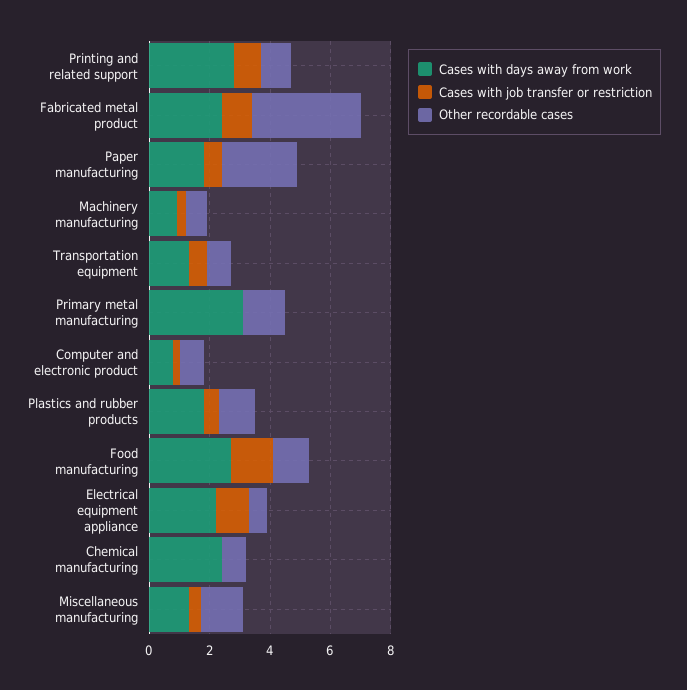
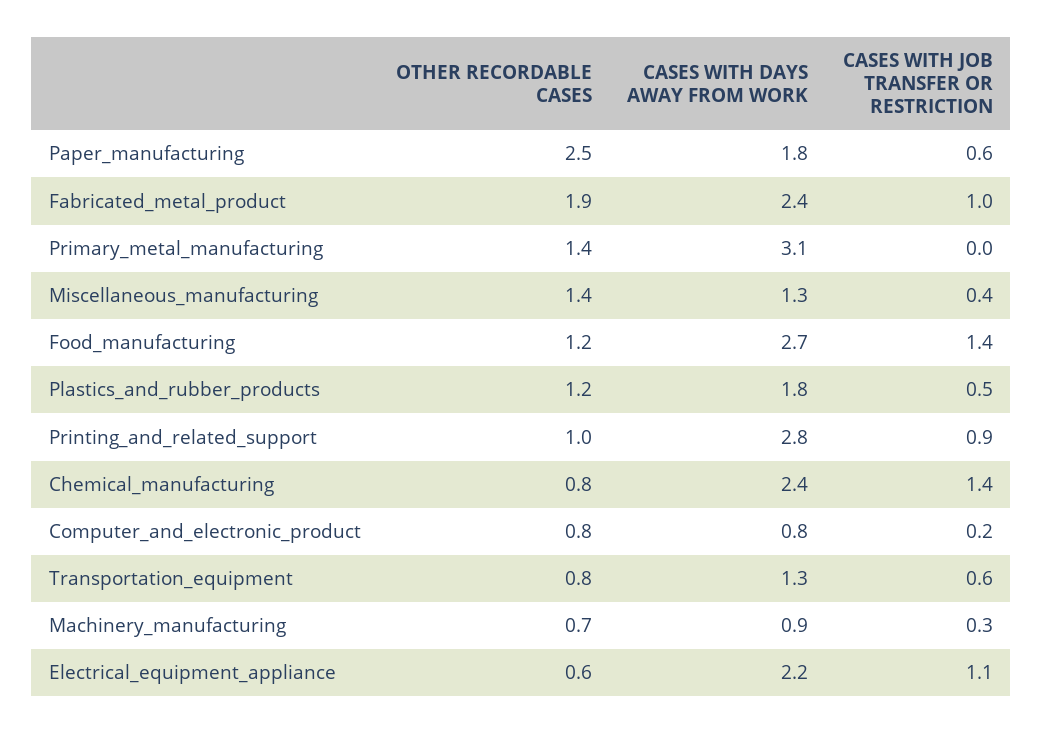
  {
    "Cases with days away from work": {
      "Printing and related support": 2.8,
      "Fabricated metal product": 2.4,
      "Paper manufacturing": 1.8,
      "Machinery manufacturing": 0.9,
      "Transportation equipment": 1.3,
      "Primary metal manufacturing": 3.1,
      "Computer and electronic product": 0.8,
      "Plastics and rubber products": 1.8,
      "Food manufacturing": 2.7,
      "Electrical equipment appliance": 2.2,
      "Chemical manufacturing": 2.4,
      "Miscellaneous manufacturing": 1.3
    },
    "Cases with job transfer or restriction": {
      "Printing and related support": 0.9,
      "Fabricated metal product": 1,
      "Paper manufacturing": 0.6,
      "Machinery manufacturing": 0.3,
      "Transportation equipment": 0.6,
      "Primary metal manufacturing": 0,
      "Computer and electronic product": 0.2,
      "Plastics and rubber products": 0.5,
      "Food manufacturing": 1.4,
      "Electrical equipment appliance": 1.1,
-     "Chemical manufacturing": 0,
+     "Chemical manufacturing": 1.4,
      "Miscellaneous manufacturing": 0.4
    },
    "Other recordable cases": {
      "Printing and related support": 1,
-     "Fabricated metal product": 3.5,
+     "Fabricated metal product": 1.9,
      "Paper manufacturing": 2.5,
      "Machinery manufacturing": 0.7,
      "Transportation equipment": 0.8,
      "Primary metal manufacturing": 1.4,
      "Computer and electronic product": 0.8,
      "Plastics and rubber products": 1.2,
      "Food manufacturing": 1.2,
      "Electrical equipment appliance": 0.6,
      "Chemical manufacturing": 0.8,
      "Miscellaneous manufacturing": 1.4
    }
  }

